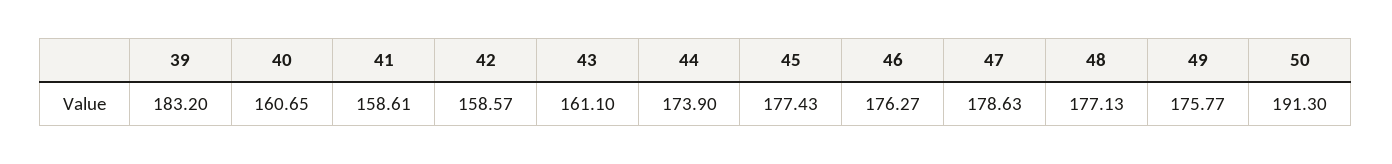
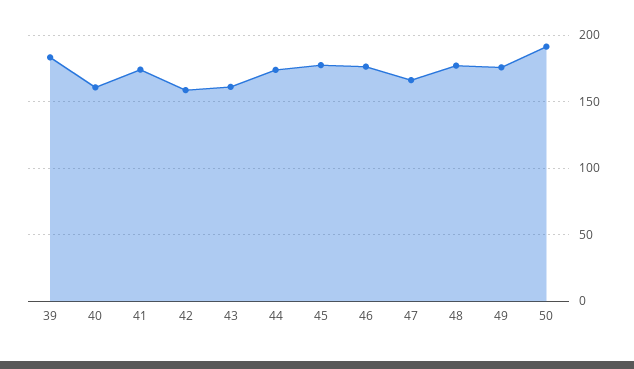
  {
    "39": 183.2,
    "40": 160.65,
-   "41": 158.61,
+   "41": 175,
    "42": 158.57,
    "43": 161.1,
    "44": 173.9,
    "45": 177.43,
    "46": 176.27,
-   "47": 178.63,
+   "47": 165,
    "48": 177.13,
    "49": 175.77,
    "50": 191.3
  }

